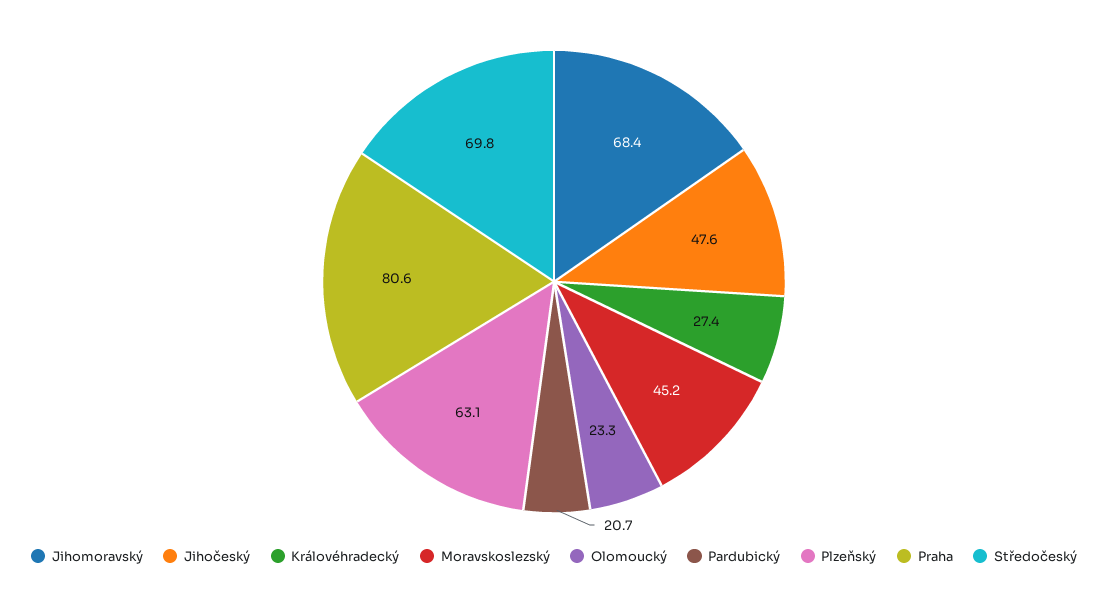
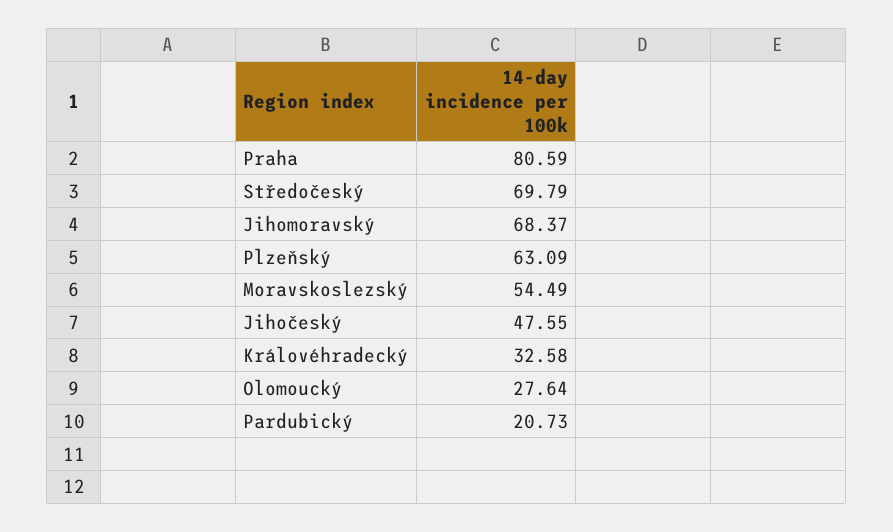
  {
    "Jihomoravský": 68.37,
    "Jihočeský": 47.55,
-   "Královéhradecký": 27.4,
+   "Královéhradecký": 32.58,
-   "Moravskoslezský": 45.2,
+   "Moravskoslezský": 54.49,
-   "Olomoucký": 23.3,
+   "Olomoucký": 27.64,
    "Pardubický": 20.73,
    "Plzeňský": 63.09,
    "Praha": 80.59,
    "Středočeský": 69.79
  }

